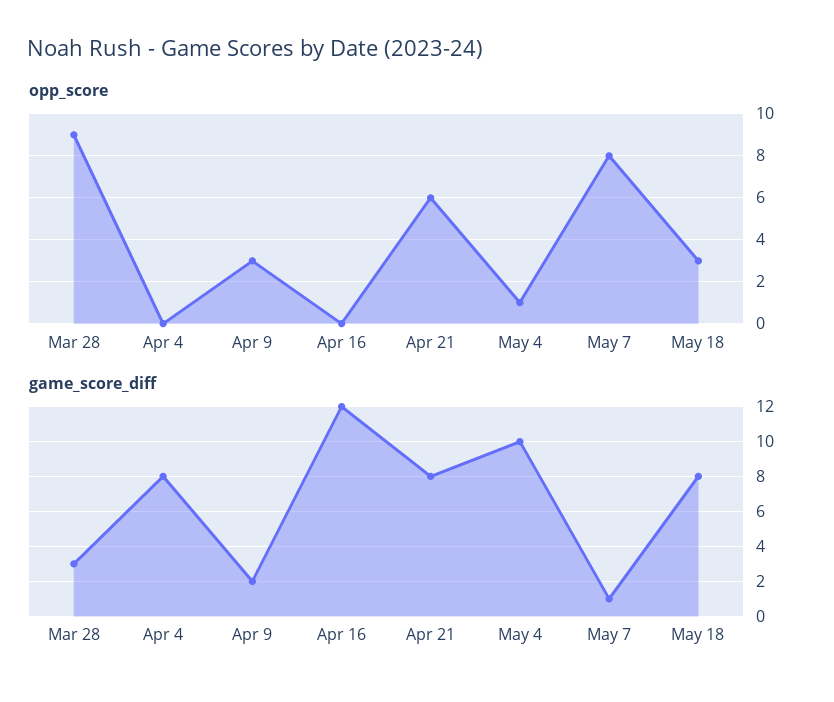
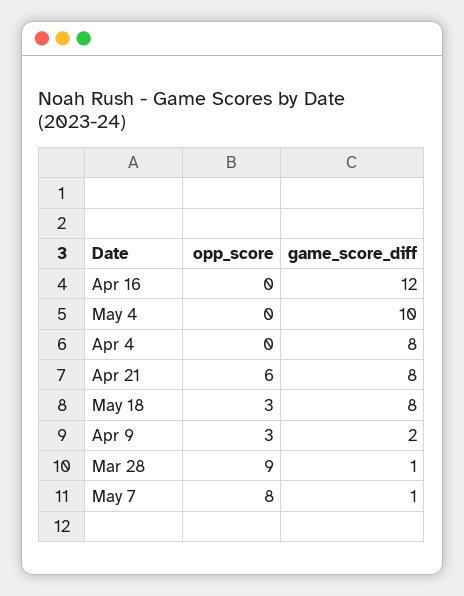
  {
    "opp_score": {
      "Mar 28": 9,
      "Apr 4": 0,
      "Apr 9": 3,
      "Apr 16": 0,
      "Apr 21": 6,
-     "May 4": 1,
+     "May 4": 0,
      "May 7": 8,
      "May 18": 3
    },
    "game_score_diff": {
-     "Mar 28": 3,
+     "Mar 28": 1,
      "Apr 4": 8,
      "Apr 9": 2,
      "Apr 16": 12,
      "Apr 21": 8,
      "May 4": 10,
      "May 7": 1,
      "May 18": 8
    }
  }

